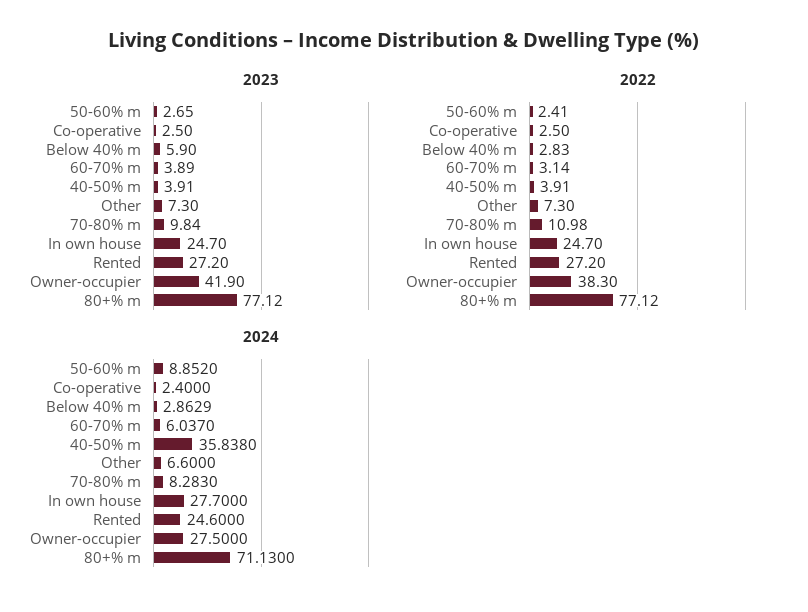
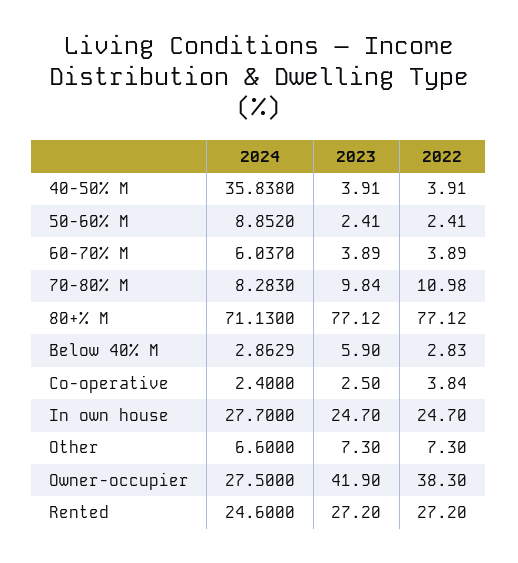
  {
    "2023": {
-     "50-60% m": 2.65,
+     "50-60% m": 2.41,
      "Co-operative": 2.5,
      "Below 40% m": 5.9,
      "60-70% m": 3.89,
      "40-50% m": 3.91,
      "Other": 7.3,
      "70-80% m": 9.84,
      "In own house": 24.7,
      "Rented": 27.2,
      "Owner-occupier": 41.9,
      "80+% m": 77.12
    },
    "2022": {
      "50-60% m": 2.41,
-     "Co-operative": 2.5,
+     "Co-operative": 3.84,
      "Below 40% m": 2.83,
-     "60-70% m": 3.14,
+     "60-70% m": 3.89,
      "40-50% m": 3.91,
      "Other": 7.3,
      "70-80% m": 10.98,
      "In own house": 24.7,
      "Rented": 27.2,
      "Owner-occupier": 38.3,
      "80+% m": 77.12
    },
    "2024": {
      "50-60% m": 8.852,
      "Co-operative": 2.4,
      "Below 40% m": 2.8629,
      "60-70% m": 6.037,
      "40-50% m": 35.838,
      "Other": 6.6,
      "70-80% m": 8.283,
      "In own house": 27.7,
      "Rented": 24.6,
      "Owner-occupier": 27.5,
      "80+% m": 71.13
    }
  }

